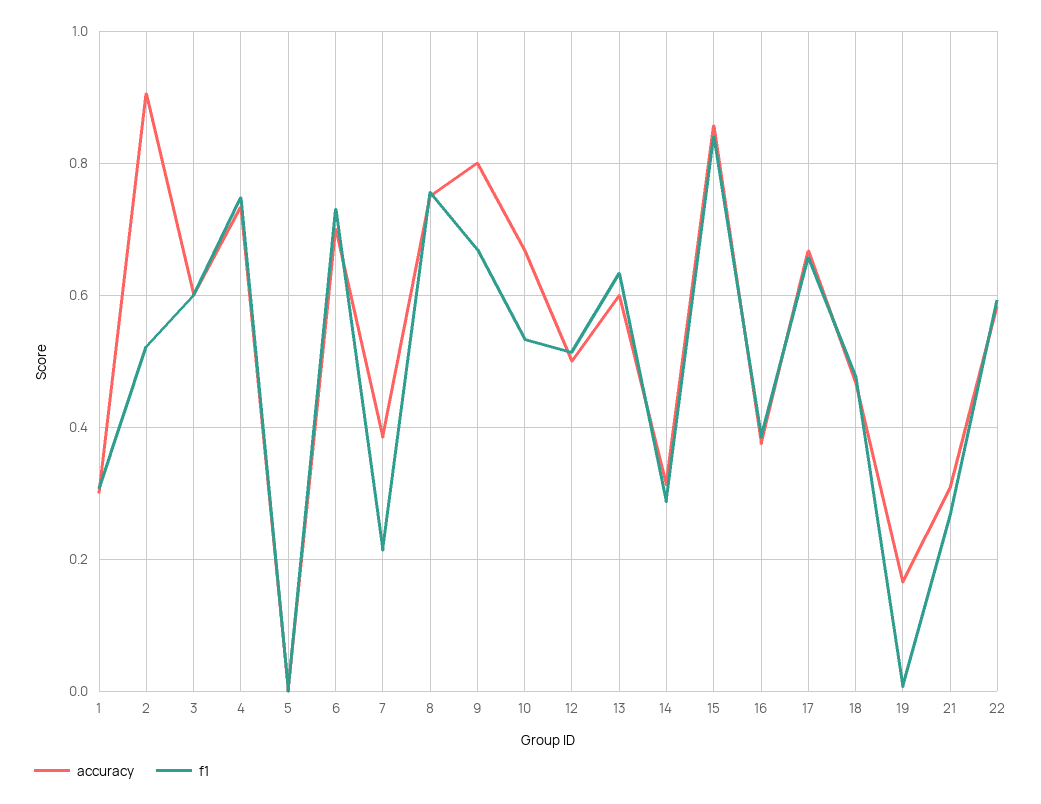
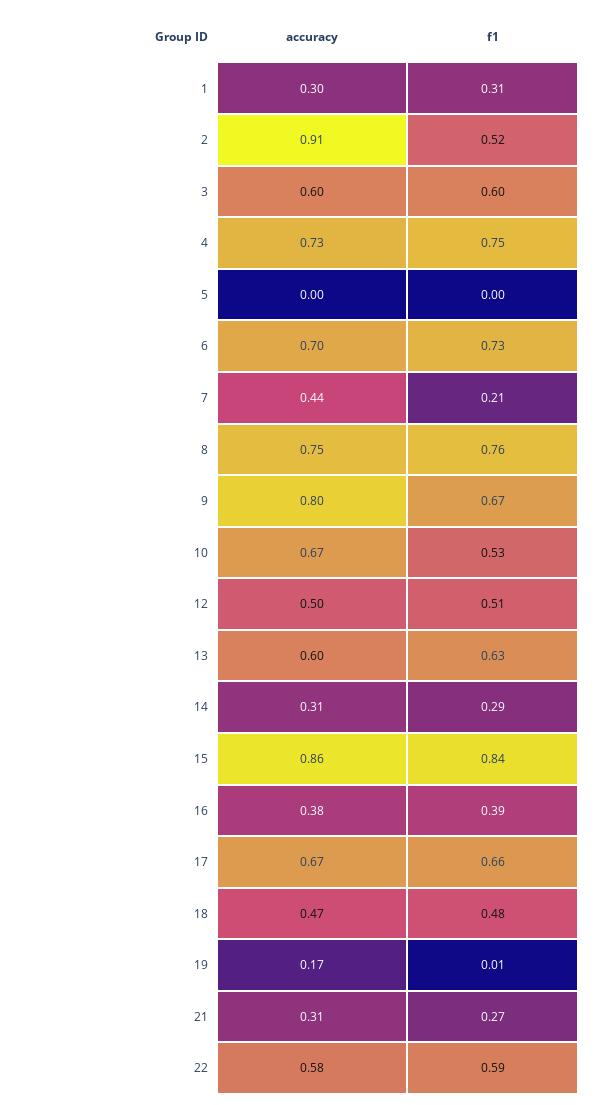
  {
    "accuracy": {
      "1": 0.3,
      "2": 0.91,
      "3": 0.6,
      "4": 0.73,
      "5": 0,
      "6": 0.7,
-     "7": 0.38,
+     "7": 0.44,
      "8": 0.75,
      "9": 0.8,
      "10": 0.67,
      "12": 0.5,
      "13": 0.6,
      "14": 0.31,
      "15": 0.86,
      "16": 0.38,
      "17": 0.67,
      "18": 0.47,
      "19": 0.17,
      "21": 0.31,
      "22": 0.58
    },
    "f1": {
      "1": 0.31,
      "2": 0.52,
      "3": 0.6,
      "4": 0.75,
      "5": 0,
      "6": 0.73,
      "7": 0.21,
      "8": 0.76,
      "9": 0.67,
      "10": 0.53,
      "12": 0.51,
      "13": 0.63,
      "14": 0.29,
      "15": 0.84,
      "16": 0.39,
      "17": 0.66,
      "18": 0.48,
      "19": 0.01,
      "21": 0.27,
      "22": 0.59
    }
  }

